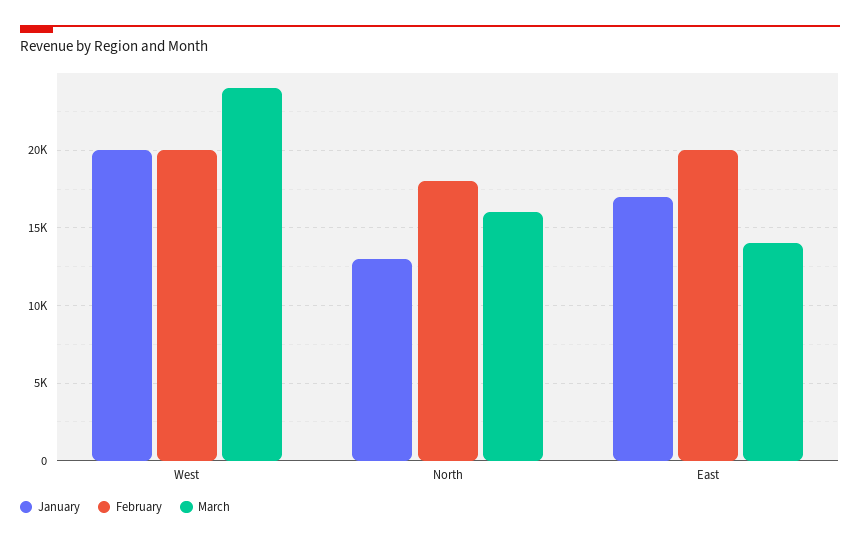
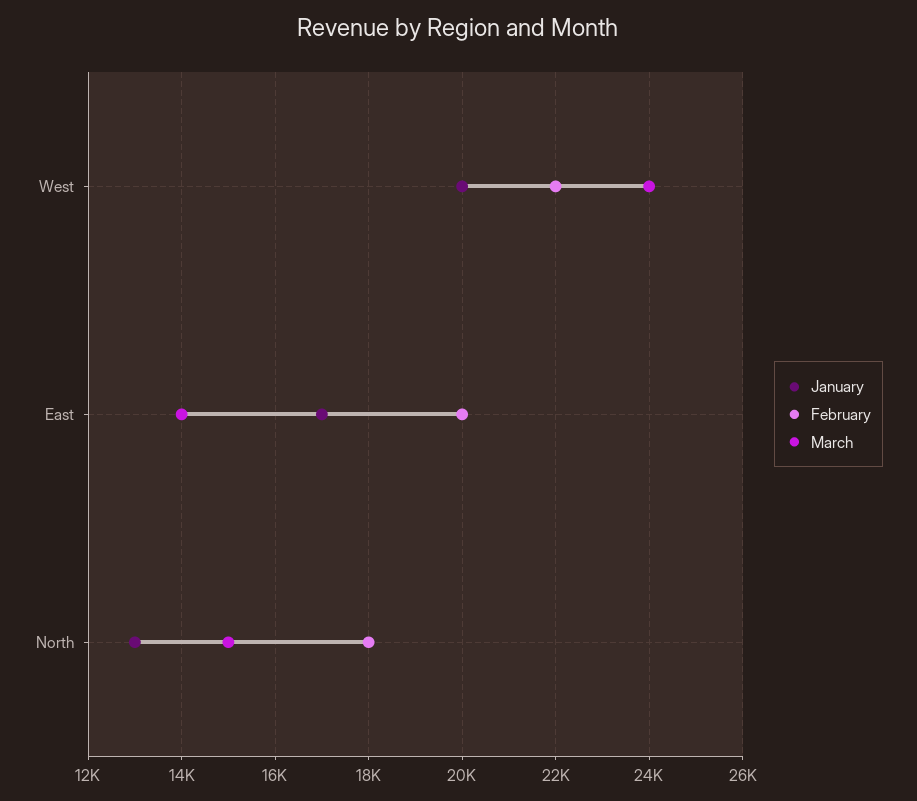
  {
    "January": {
      "West": 20000,
      "North": 13000,
      "East": 17000
    },
    "February": {
-     "West": 20000,
+     "West": 22000,
      "North": 18000,
      "East": 20000
    },
    "March": {
      "West": 24000,
-     "North": 16000,
+     "North": 15000,
      "East": 14000
    }
  }

